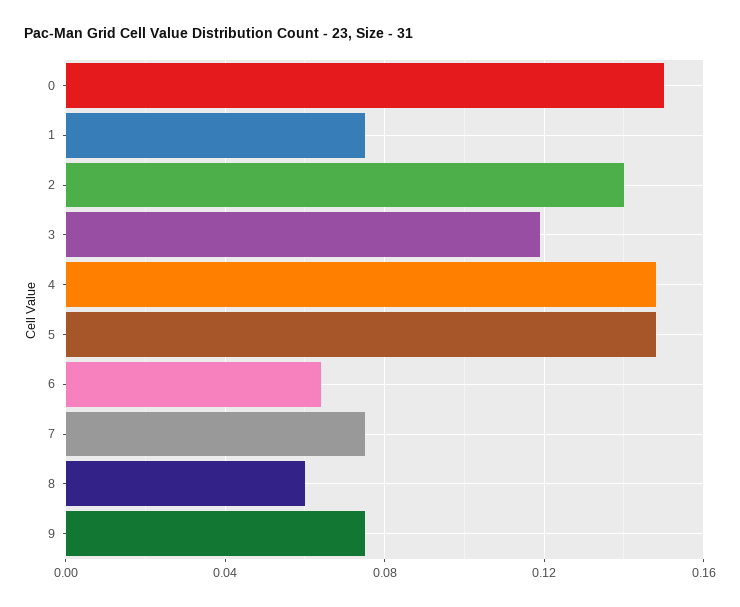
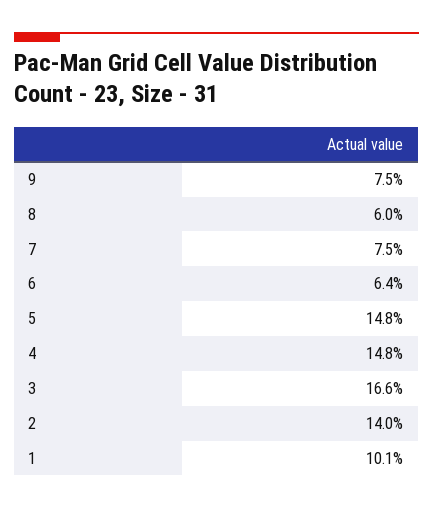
  {
-   "0": 0.15,
-   "1": 0.075,
+   "1": 0.101,
    "2": 0.14,
-   "3": 0.12,
+   "3": 0.166,
    "4": 0.148,
    "5": 0.148,
    "6": 0.064,
    "7": 0.075,
    "8": 0.06,
    "9": 0.075
  }

